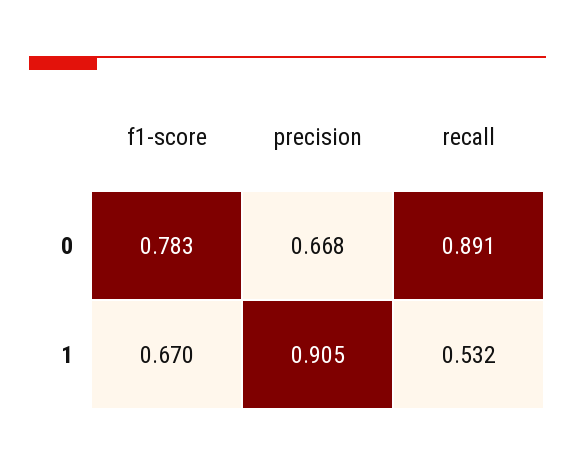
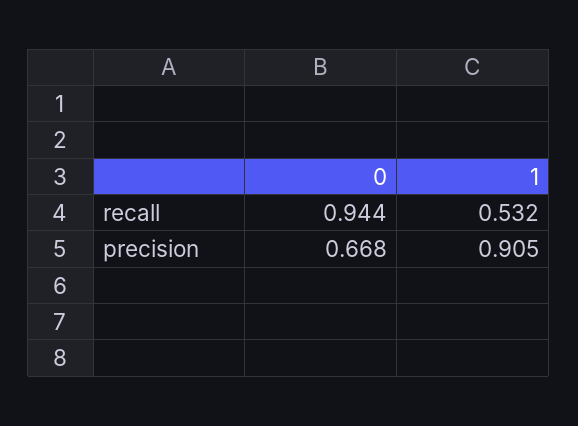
  {
-   "f1-score": {
-     "0": 0.783,
-     "1": 0.67
-   },
    "precision": {
      "0": 0.668,
      "1": 0.905
    },
    "recall": {
-     "0": 0.891,
+     "0": 0.944,
      "1": 0.532
    }
  }

